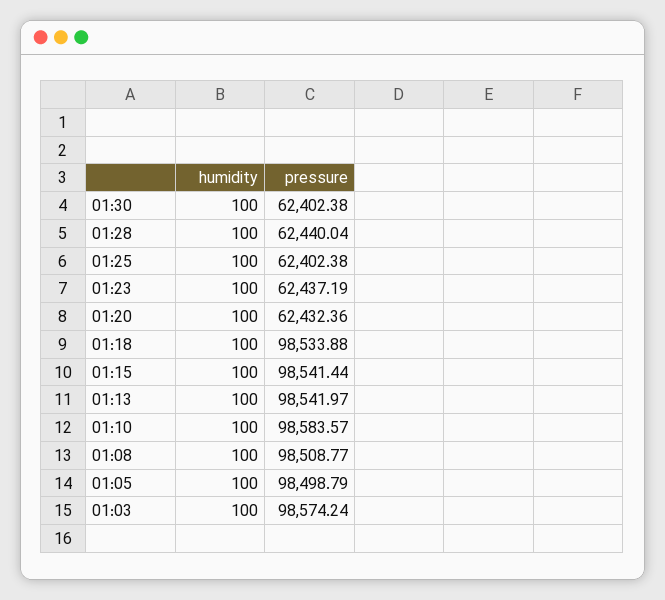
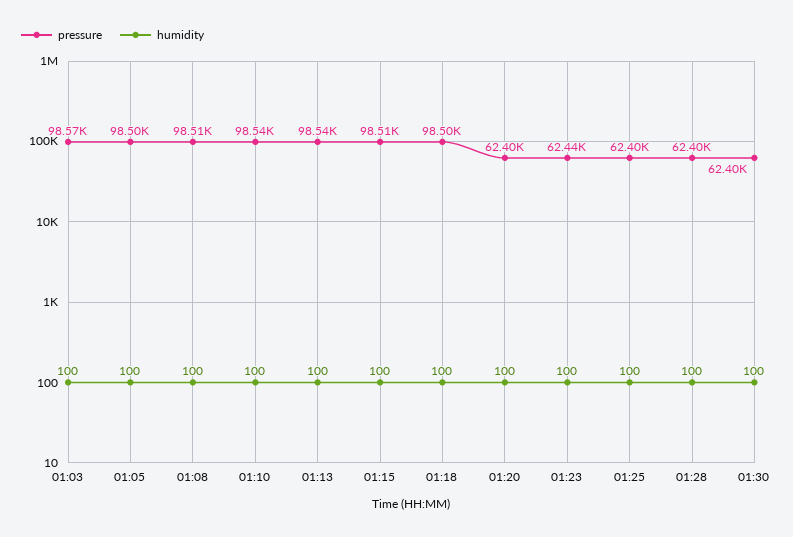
  {
    "humidity": {
      "01:30": 100,
      "01:28": 100,
      "01:25": 100,
      "01:23": 100,
      "01:20": 100,
      "01:18": 100,
      "01:15": 100,
      "01:13": 100,
      "01:10": 100,
      "01:08": 100,
      "01:05": 100,
      "01:03": 100
    },
    "pressure": {
      "01:30": 62402.38,
-     "01:28": 62440.04,
+     "01:28": 62400,
      "01:25": 62402.38,
      "01:23": 62437.19,
-     "01:20": 62432.36,
+     "01:20": 62400,
-     "01:18": 98533.88,
+     "01:18": 98500,
-     "01:15": 98541.44,
+     "01:15": 98510,
      "01:13": 98541.97,
-     "01:10": 98583.57,
+     "01:10": 98540,
      "01:08": 98508.77,
      "01:05": 98498.79,
      "01:03": 98574.24
    }
  }

